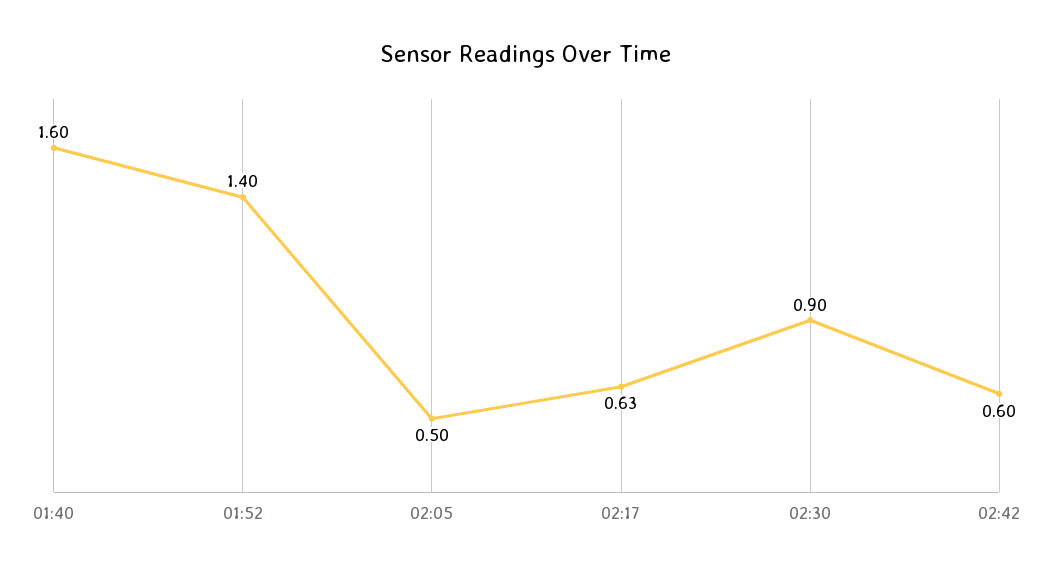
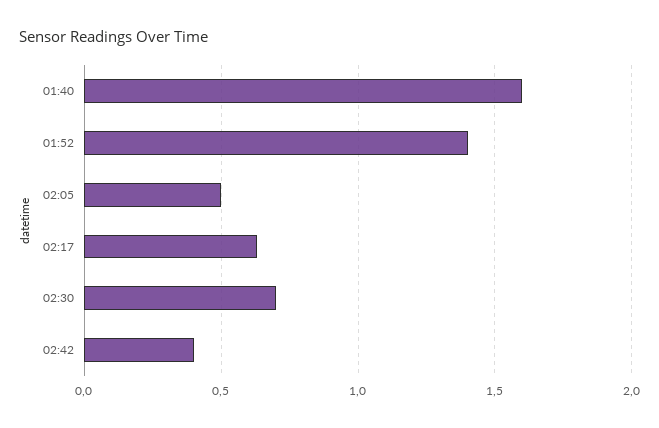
  {
    "01:40": 1.6,
    "01:52": 1.4,
    "02:05": 0.5,
    "02:17": 0.63,
-   "02:30": 0.9,
+   "02:30": 0.7,
-   "02:42": 0.6
+   "02:42": 0.4
  }

